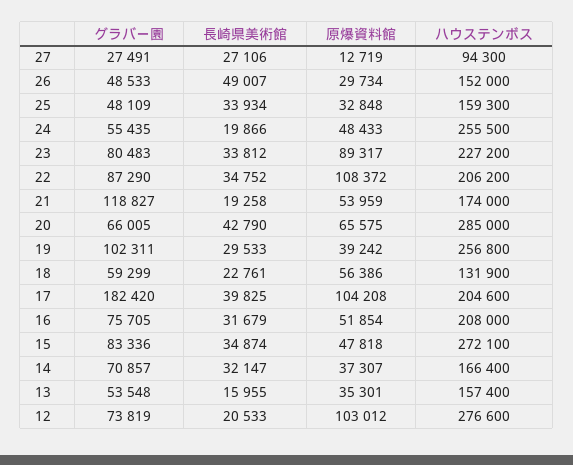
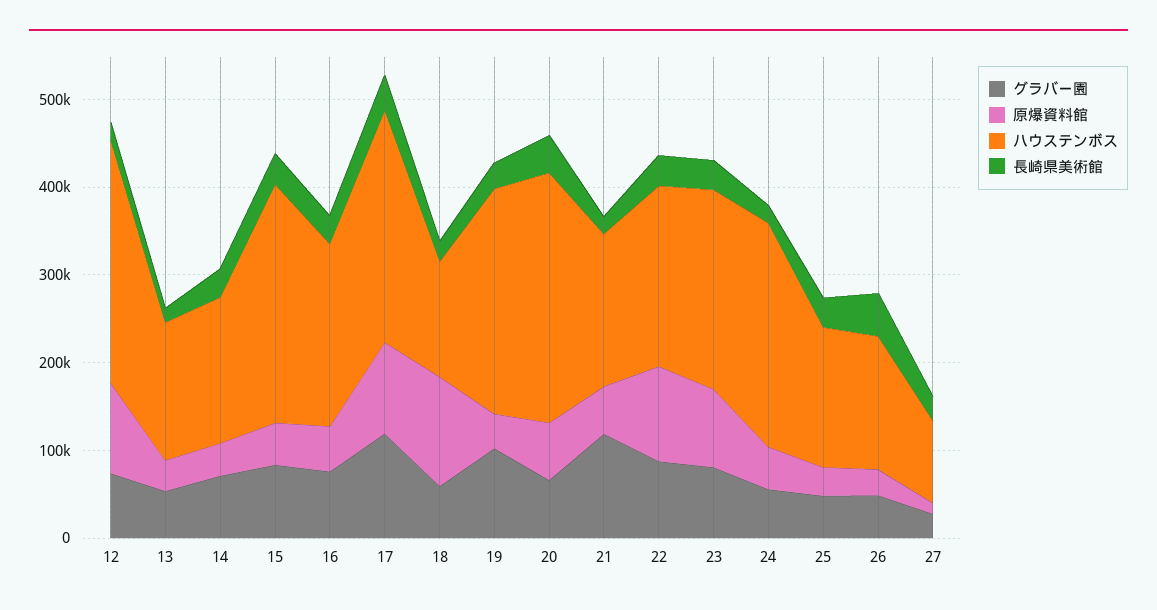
  {
    "グラバー園": {
      "27": 27491,
      "26": 48533,
      "25": 48109,
      "24": 55435,
      "23": 80483,
      "22": 87290,
      "21": 118827,
      "20": 66005,
      "19": 102311,
      "18": 59299,
-     "17": 182420,
+     "17": 120000,
      "16": 75705,
      "15": 83336,
      "14": 70857,
      "13": 53548,
      "12": 73819
    },
    "長崎県美術館": {
      "27": 27106,
      "26": 49007,
      "25": 33934,
      "24": 19866,
      "23": 33812,
      "22": 34752,
      "21": 19258,
      "20": 42790,
      "19": 29533,
      "18": 22761,
      "17": 39825,
      "16": 31679,
      "15": 34874,
      "14": 32147,
      "13": 15955,
      "12": 20533
    },
    "原爆資料館": {
      "27": 12719,
      "26": 29734,
      "25": 32848,
      "24": 48433,
      "23": 89317,
      "22": 108372,
      "21": 53959,
      "20": 65575,
      "19": 39242,
-     "18": 56386,
+     "18": 120000,
      "17": 104208,
      "16": 51854,
      "15": 47818,
      "14": 37307,
      "13": 35301,
      "12": 103012
    },
    "ハウステンボス": {
      "27": 94300,
      "26": 152000,
      "25": 159300,
      "24": 255500,
      "23": 227200,
      "22": 206200,
      "21": 174000,
      "20": 285000,
      "19": 256800,
      "18": 131900,
-     "17": 204600,
+     "17": 260000,
      "16": 208000,
      "15": 272100,
      "14": 166400,
      "13": 157400,
      "12": 276600
    }
  }

